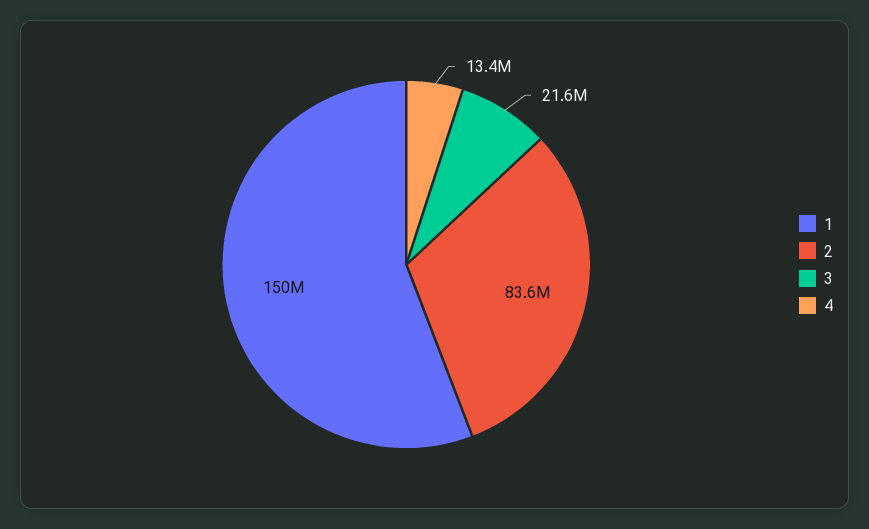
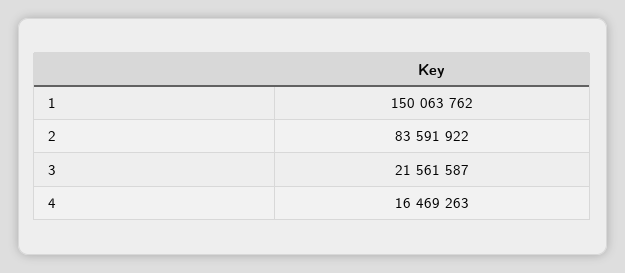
  {
    "1": 150063762,
    "2": 83591922,
    "3": 21561587,
-   "4": 13400000
+   "4": 16469263
  }

